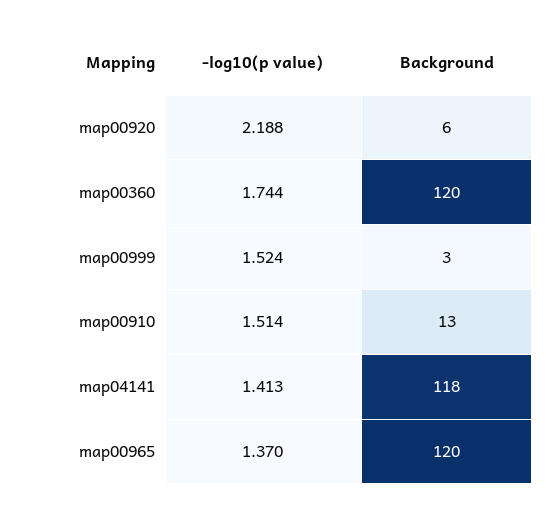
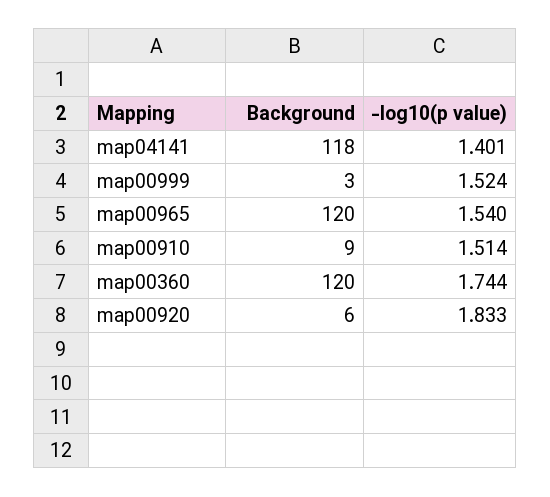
  {
    "-log10(p value)": {
-     "map00920": 2.188,
+     "map00920": 1.833,
      "map00360": 1.744,
      "map00999": 1.524,
      "map00910": 1.514,
-     "map04141": 1.413,
+     "map04141": 1.401,
-     "map00965": 1.37
+     "map00965": 1.54
    },
    "Background": {
      "map00920": 6,
      "map00360": 120,
      "map00999": 3,
-     "map00910": 13,
+     "map00910": 9,
      "map04141": 118,
      "map00965": 120
    }
  }

